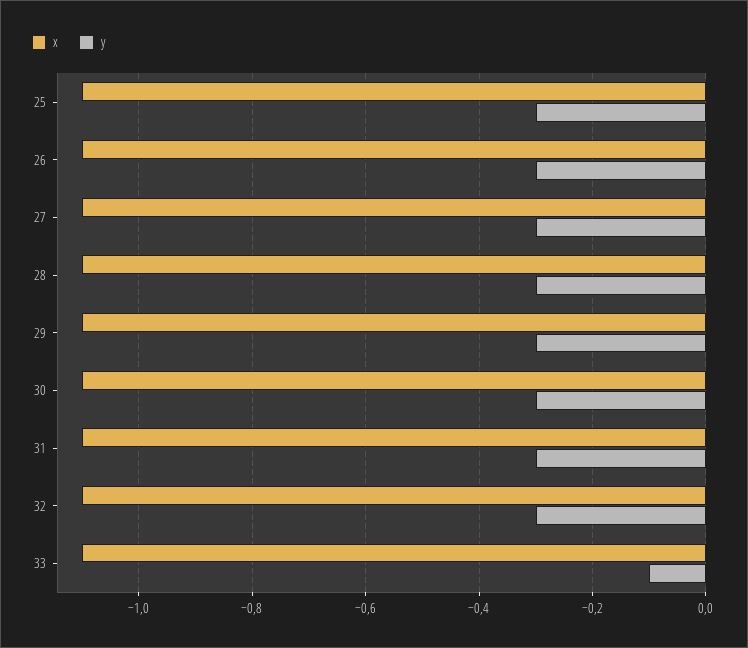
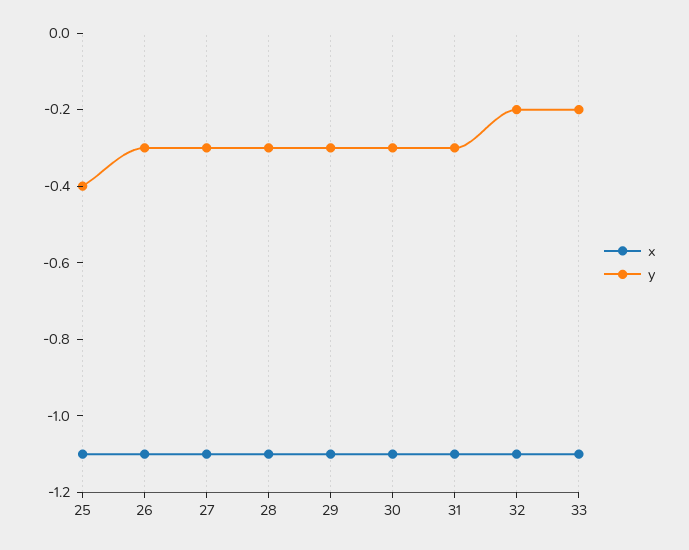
  {
    "x": {
      "25": -1.1,
      "26": -1.1,
      "27": -1.1,
      "28": -1.1,
      "29": -1.1,
      "30": -1.1,
      "31": -1.1,
      "32": -1.1,
      "33": -1.1
    },
    "y": {
-     "25": -0.3,
+     "25": -0.4,
      "26": -0.3,
      "27": -0.3,
      "28": -0.3,
      "29": -0.3,
      "30": -0.3,
      "31": -0.3,
-     "32": -0.3,
+     "32": -0.2,
-     "33": -0.1
+     "33": -0.2
    }
  }

